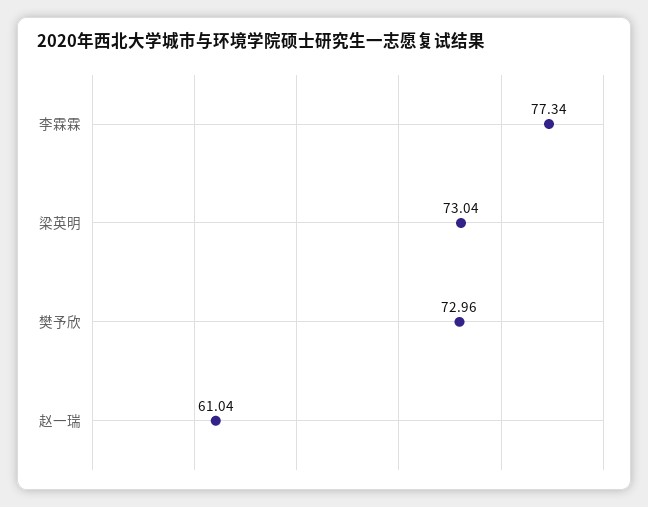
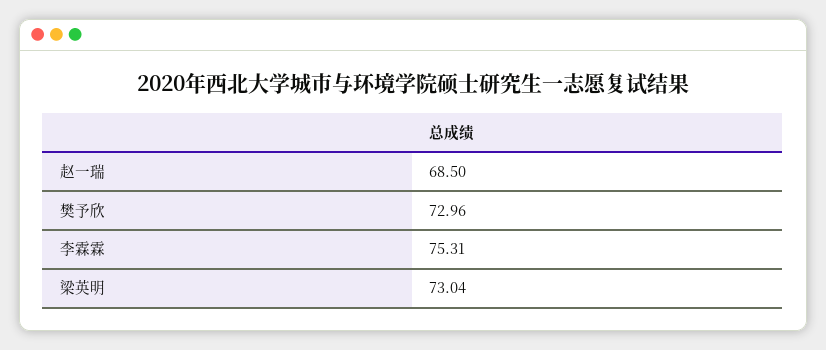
  {
-   "李霖霖": 77.34,
+   "李霖霖": 75.31,
    "梁英明": 73.04,
    "樊予欣": 72.96,
-   "赵一瑞": 61.04
+   "赵一瑞": 68.5
  }

